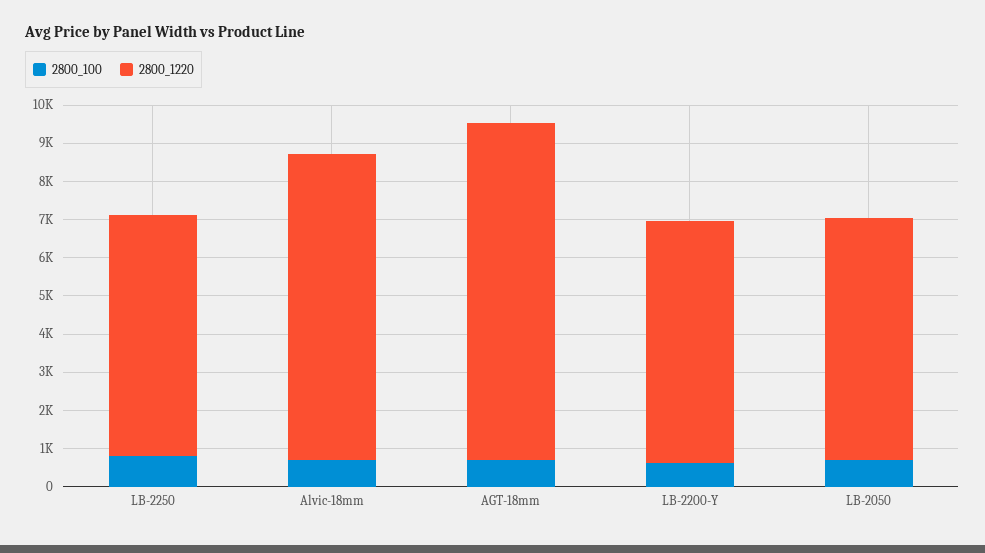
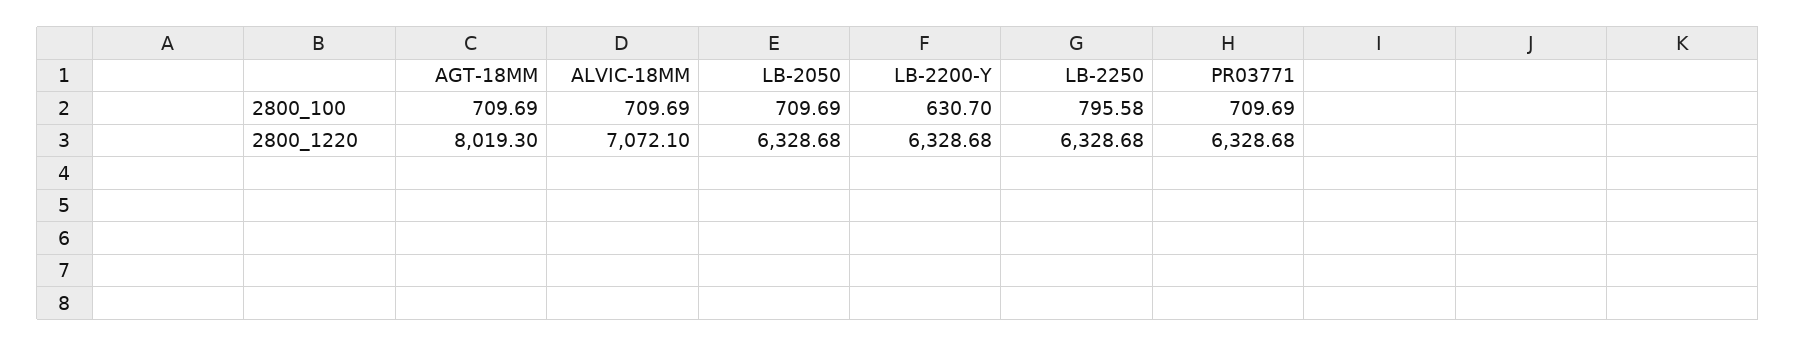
  {
    "2800_100": {
      "LB-2250": 795.58,
      "Alvic-18mm": 709.69,
      "AGT-18mm": 709.69,
      "LB-2200-Y": 630.7,
-     "LB-2050": 709.69
+     "LB-2050": 709.69,
+     "PR03771": 709.69
    },
    "2800_1220": {
      "LB-2250": 6328.68,
-     "Alvic-18mm": 8000,
+     "Alvic-18mm": 7072.1,
-     "AGT-18mm": 8750,
+     "AGT-18mm": 8019.3,
      "LB-2200-Y": 6328.68,
-     "LB-2050": 6328.68
+     "LB-2050": 6328.68,
+     "PR03771": 6328.68
    }
  }

